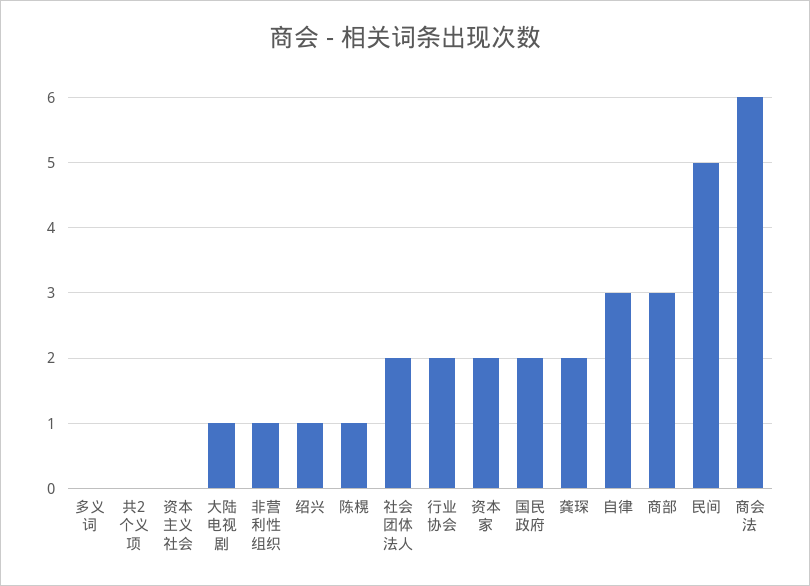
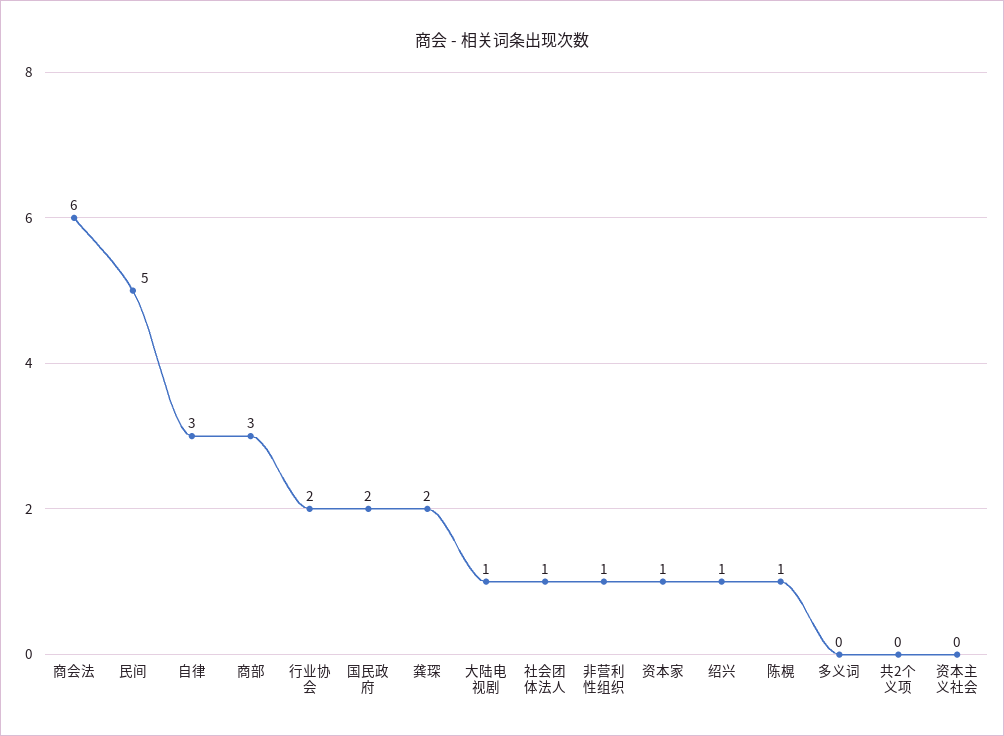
  {
    "多义词": 0,
    "共2个义项": 0,
    "资本主义社会": 0,
    "大陆电视剧": 1,
    "非营利性组织": 1,
    "绍兴": 1,
    "陈榥": 1,
-   "社会团体法人": 2,
+   "社会团体法人": 1,
    "行业协会": 2,
-   "资本家": 2,
+   "资本家": 1,
    "国民政府": 2,
    "龚琛": 2,
    "自律": 3,
    "商部": 3,
    "民间": 5,
    "商会法": 6
  }

